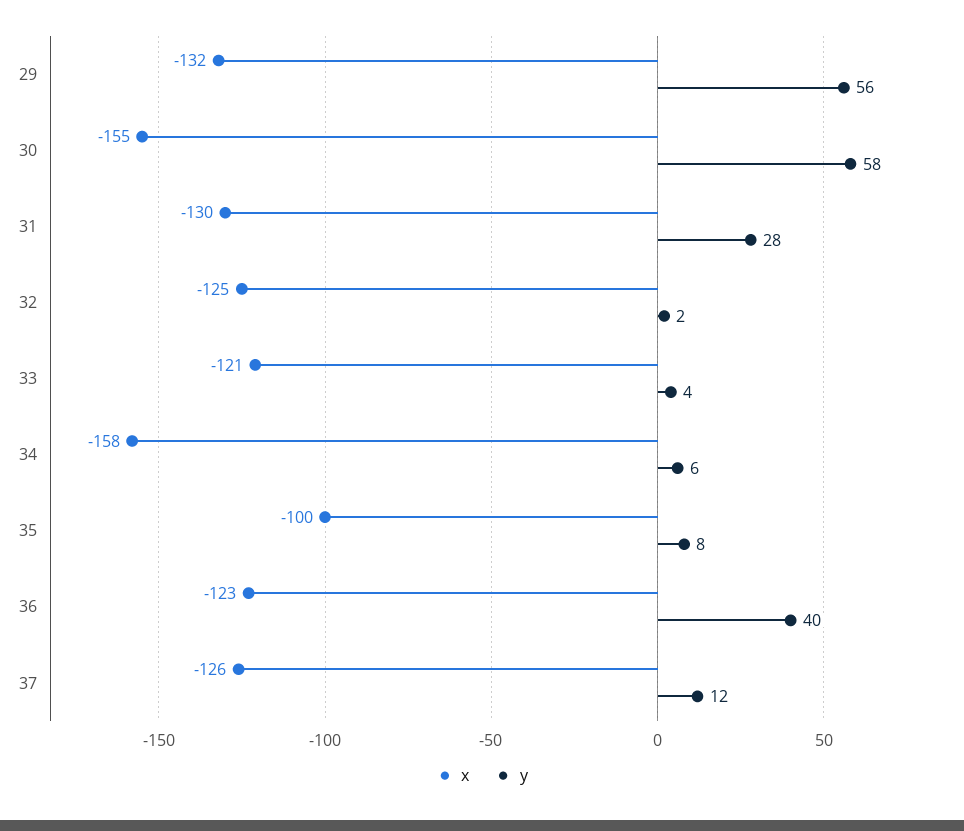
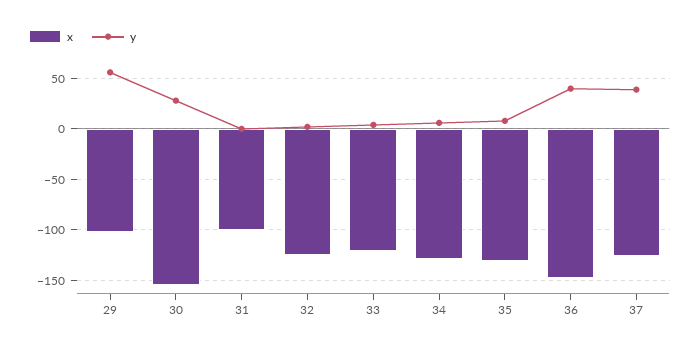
  {
    "x": {
-     "29": -132,
+     "29": -100,
      "30": -155,
-     "31": -130,
+     "31": -100,
      "32": -125,
      "33": -121,
-     "34": -158,
+     "34": -130,
-     "35": -100,
+     "35": -130,
-     "36": -123,
+     "36": -150,
      "37": -126
    },
    "y": {
      "29": 56,
-     "30": 58,
+     "30": 30,
-     "31": 28,
+     "31": 0,
      "32": 2,
      "33": 4,
      "34": 6,
      "35": 8,
      "36": 40,
-     "37": 12
+     "37": 40
    }
  }

